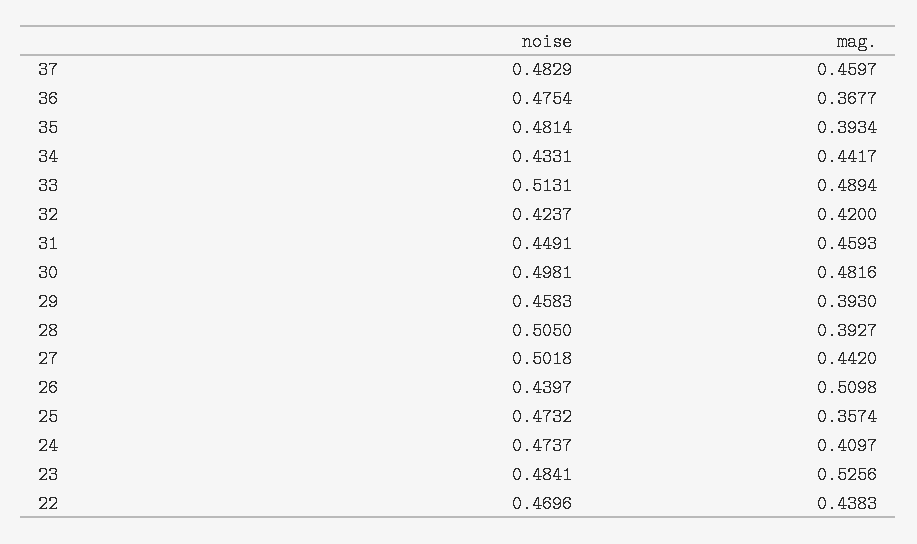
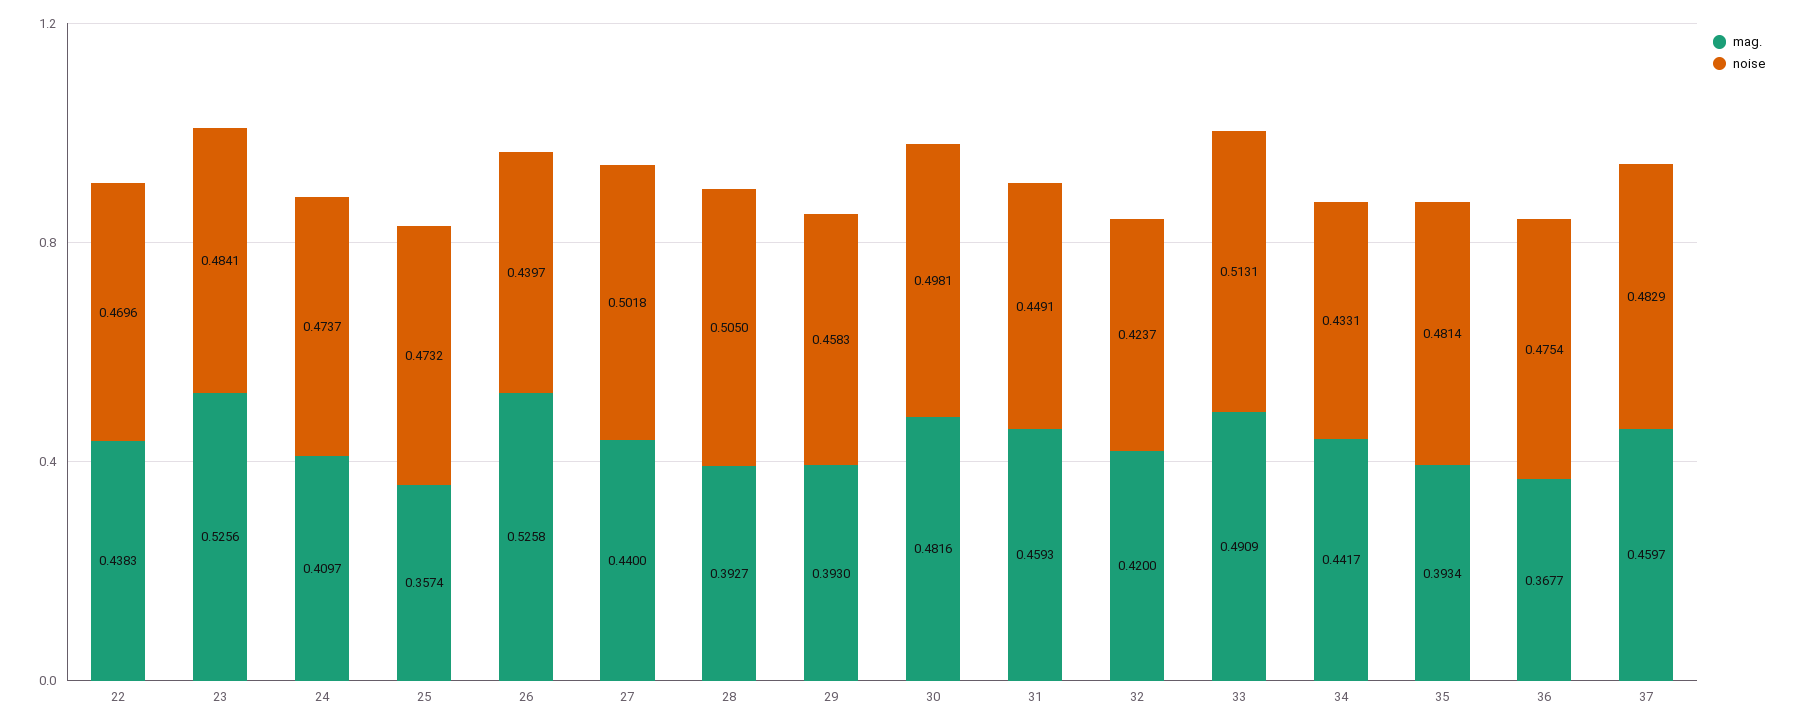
  {
    "noise": {
      "37": 0.4829,
      "36": 0.4754,
      "35": 0.4814,
      "34": 0.4331,
      "33": 0.5131,
      "32": 0.4237,
      "31": 0.4491,
      "30": 0.4981,
      "29": 0.4583,
      "28": 0.505,
      "27": 0.5018,
      "26": 0.4397,
      "25": 0.4732,
      "24": 0.4737,
      "23": 0.4841,
      "22": 0.4696
    },
    "mag.": {
      "37": 0.4597,
      "36": 0.3677,
      "35": 0.3934,
      "34": 0.4417,
-     "33": 0.4894,
+     "33": 0.4909,
      "32": 0.42,
      "31": 0.4593,
      "30": 0.4816,
      "29": 0.393,
      "28": 0.3927,
-     "27": 0.442,
+     "27": 0.44,
-     "26": 0.5098,
+     "26": 0.5258,
      "25": 0.3574,
      "24": 0.4097,
      "23": 0.5256,
      "22": 0.4383
    }
  }

